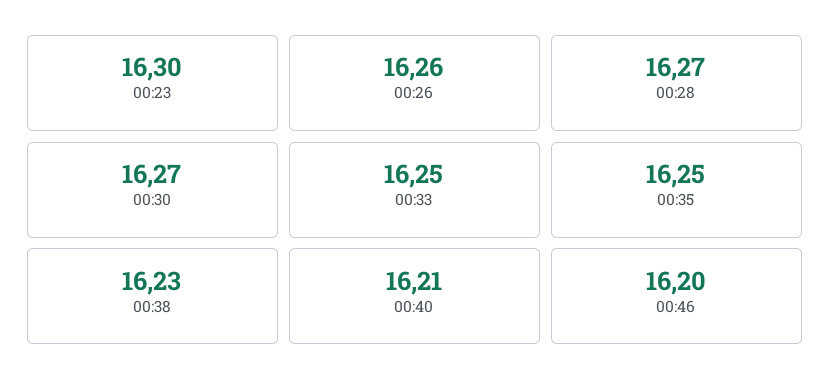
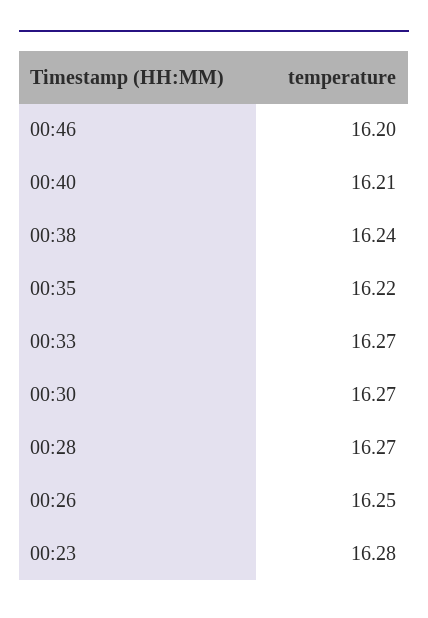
  {
-   "00:23": 16.3,
+   "00:23": 16.28,
-   "00:26": 16.26,
+   "00:26": 16.25,
    "00:28": 16.27,
    "00:30": 16.27,
-   "00:33": 16.25,
+   "00:33": 16.27,
-   "00:35": 16.25,
+   "00:35": 16.22,
-   "00:38": 16.23,
+   "00:38": 16.24,
    "00:40": 16.21,
    "00:46": 16.2
  }

